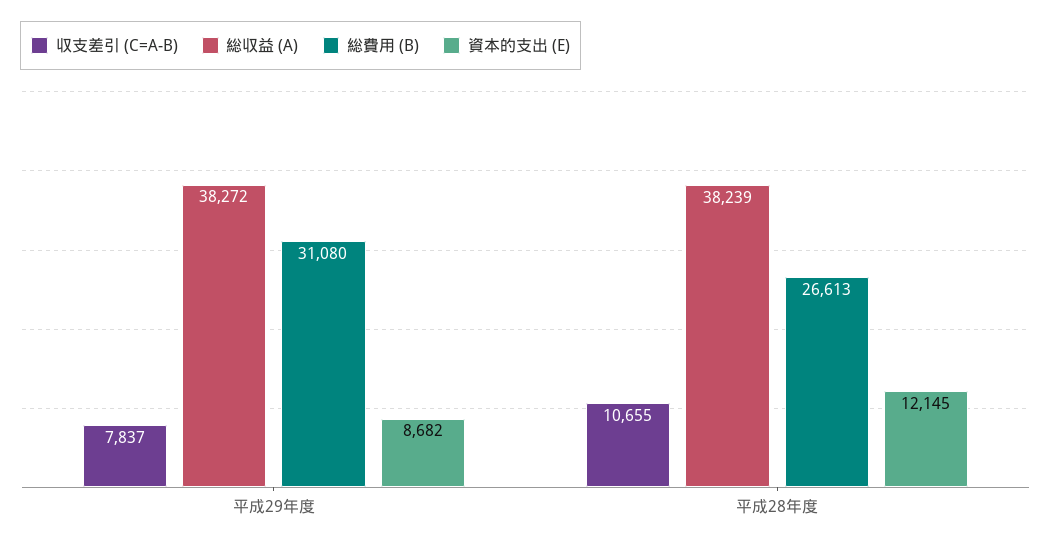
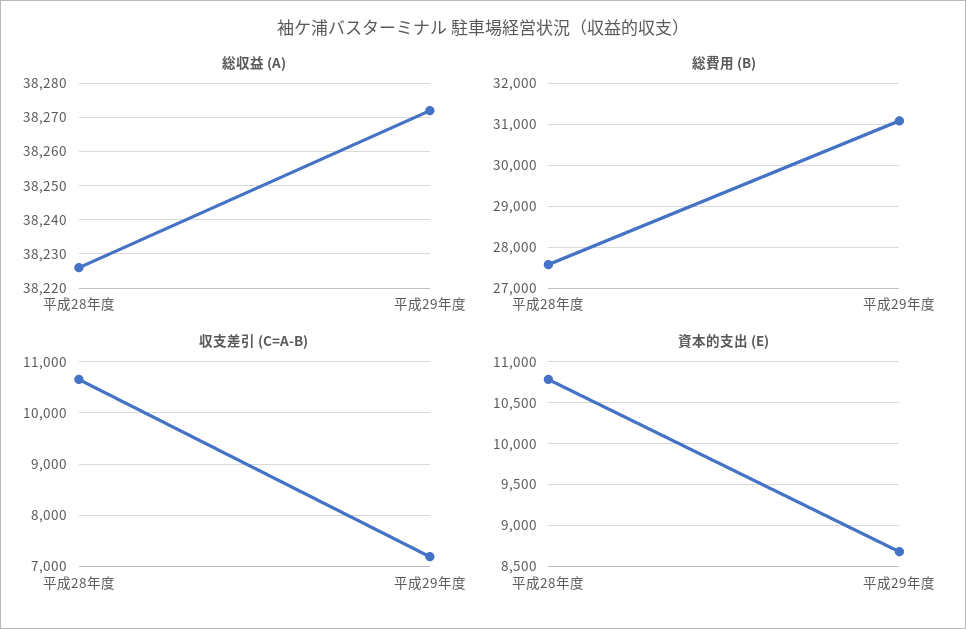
  {
    "収支差引 (C=A-B)": {
-     "平成29年度": 7837,
+     "平成29年度": 7200,
      "平成28年度": 10655
    },
    "総収益 (A)": {
      "平成29年度": 38272,
-     "平成28年度": 38239
+     "平成28年度": 38225
    },
    "総費用 (B)": {
      "平成29年度": 31080,
-     "平成28年度": 26613
+     "平成28年度": 27600
    },
    "資本的支出 (E)": {
      "平成29年度": 8682,
-     "平成28年度": 12145
+     "平成28年度": 10800
    }
  }

